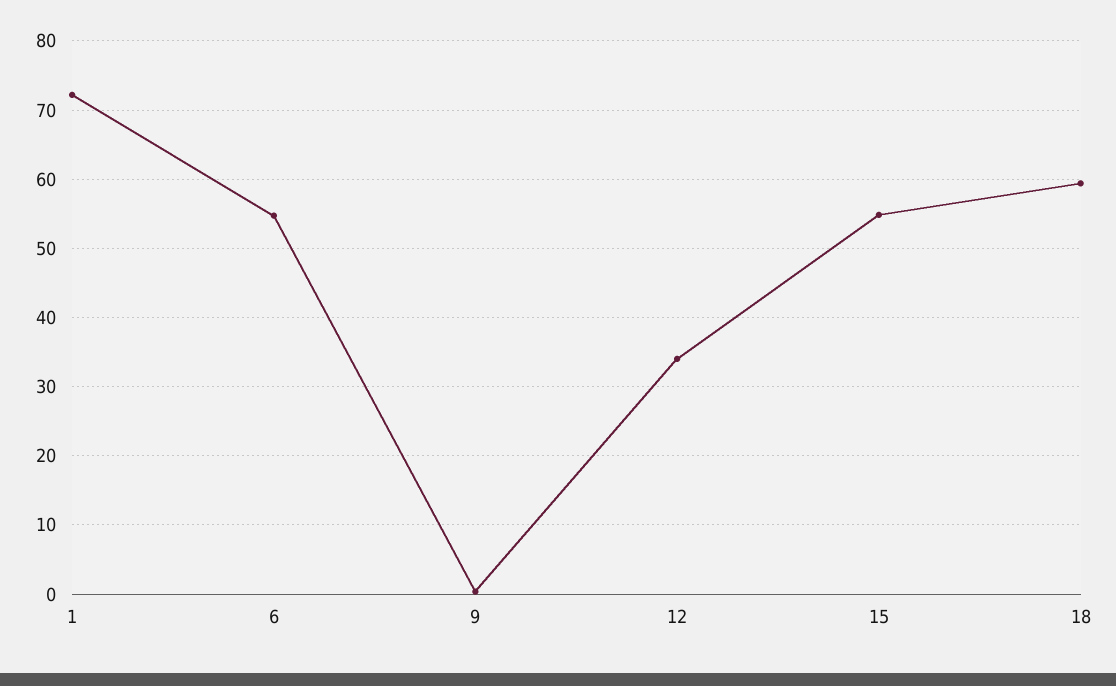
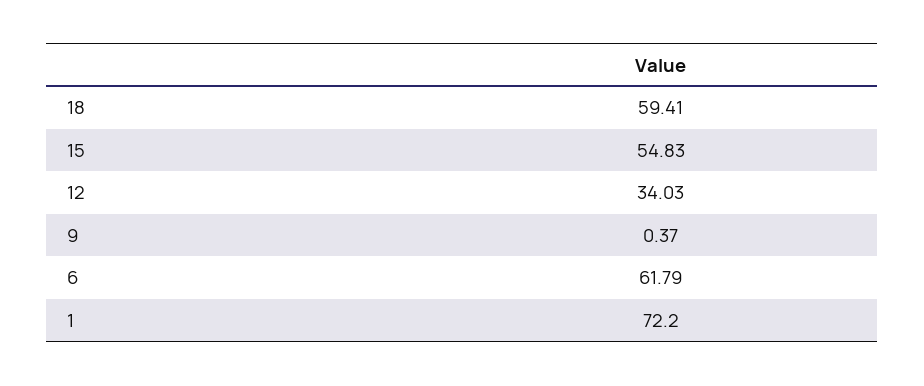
  {
    "1": 72.2,
-   "6": 55,
+   "6": 61.79,
    "9": 0.37,
    "12": 34.03,
    "15": 54.83,
    "18": 59.41
  }

